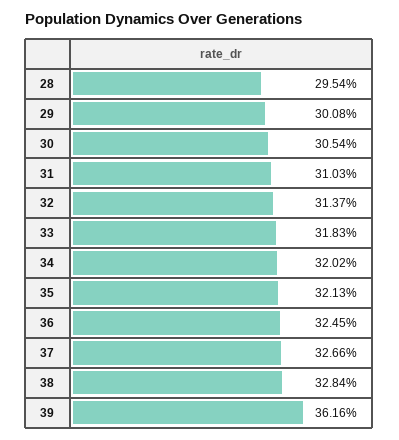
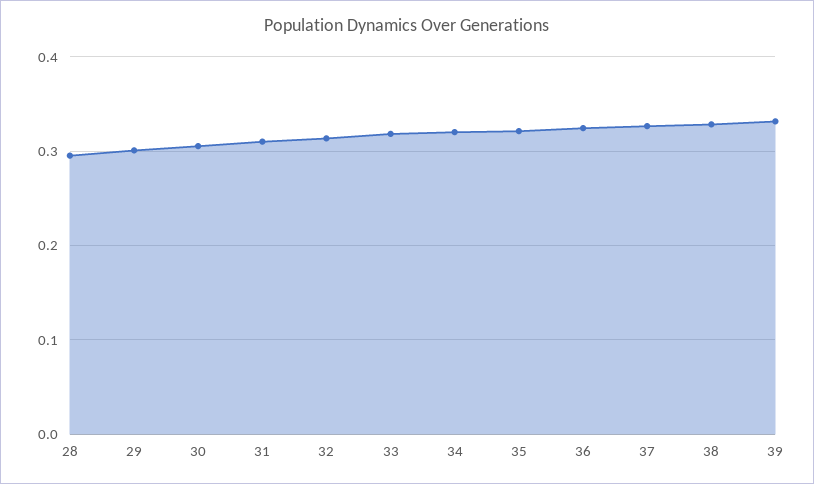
  {
    "28": 0.2954,
    "29": 0.3008,
    "30": 0.3054,
    "31": 0.3103,
    "32": 0.3137,
    "33": 0.3183,
    "34": 0.3202,
    "35": 0.3213,
    "36": 0.3245,
    "37": 0.3266,
    "38": 0.3284,
-   "39": 0.3616
+   "39": 0.33
  }

